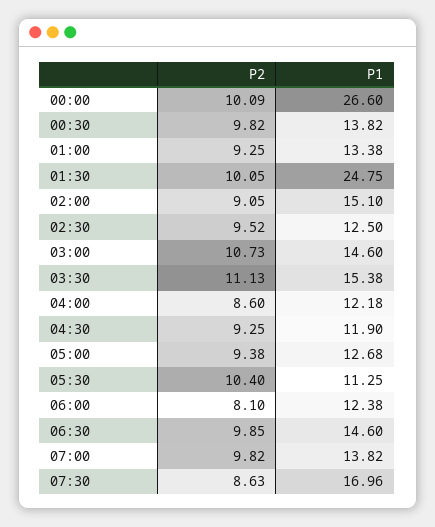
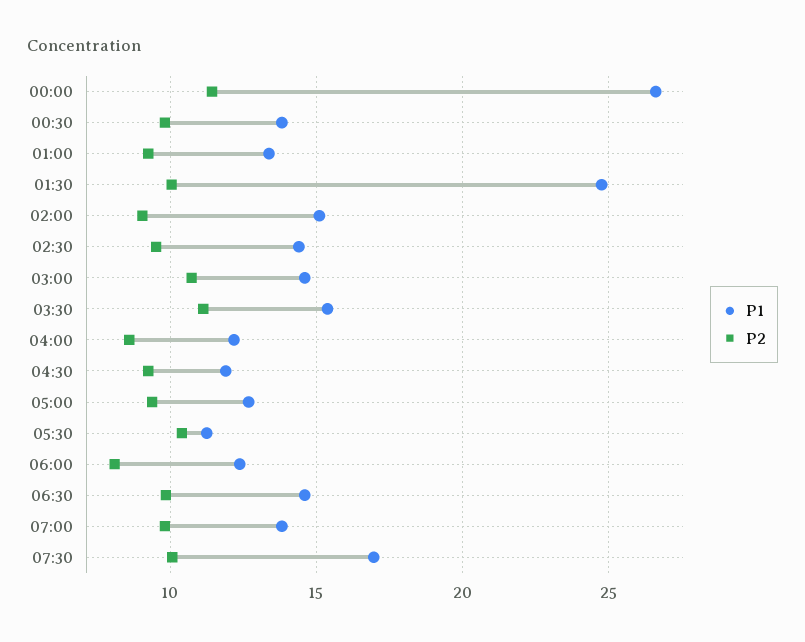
  {
    "P2": {
-     "00:00": 10.09,
+     "00:00": 11.5,
      "00:30": 9.82,
      "01:00": 9.25,
      "01:30": 10.05,
      "02:00": 9.05,
      "02:30": 9.52,
      "03:00": 10.73,
      "03:30": 11.13,
      "04:00": 8.6,
      "04:30": 9.25,
      "05:00": 9.38,
      "05:30": 10.4,
      "06:00": 8.1,
      "06:30": 9.85,
      "07:00": 9.82,
-     "07:30": 8.63
+     "07:30": 10
    },
    "P1": {
      "00:00": 26.6,
      "00:30": 13.82,
      "01:00": 13.38,
      "01:30": 24.75,
      "02:00": 15.1,
-     "02:30": 12.5,
+     "02:30": 14.5,
      "03:00": 14.6,
      "03:30": 15.38,
      "04:00": 12.18,
      "04:30": 11.9,
      "05:00": 12.68,
      "05:30": 11.25,
      "06:00": 12.38,
      "06:30": 14.6,
      "07:00": 13.82,
      "07:30": 16.96
    }
  }

